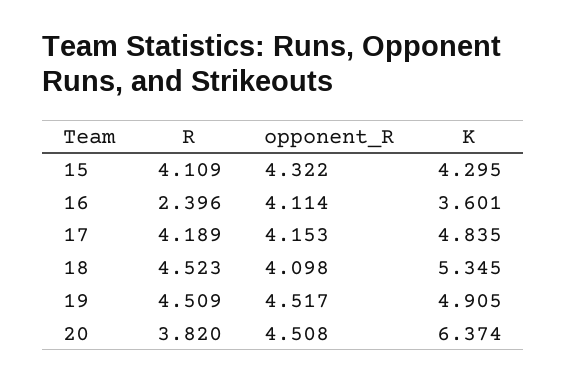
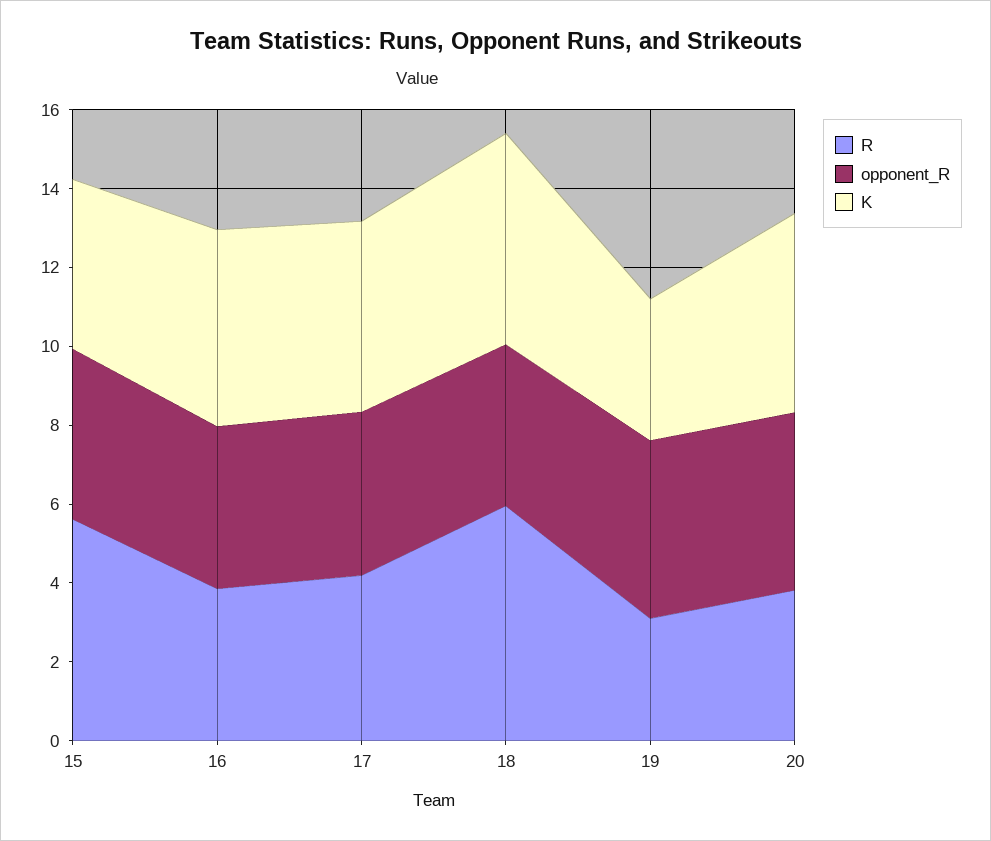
  {
    "R": {
-     "15": 4.109,
+     "15": 5.5,
-     "16": 2.396,
+     "16": 4,
      "17": 4.189,
-     "18": 4.523,
+     "18": 6,
-     "19": 4.509,
+     "19": 3,
      "20": 3.82
    },
    "opponent_R": {
      "15": 4.322,
      "16": 4.114,
      "17": 4.153,
      "18": 4.098,
      "19": 4.517,
      "20": 4.508
    },
    "K": {
      "15": 4.295,
-     "16": 3.601,
+     "16": 5,
      "17": 4.835,
      "18": 5.345,
-     "19": 4.905,
+     "19": 3.5,
-     "20": 6.374
+     "20": 5
    }
  }

